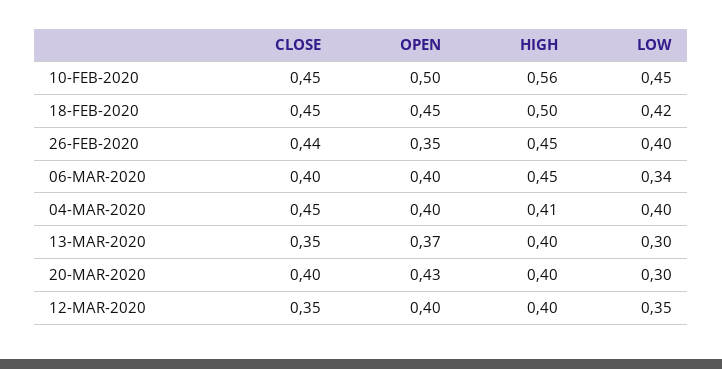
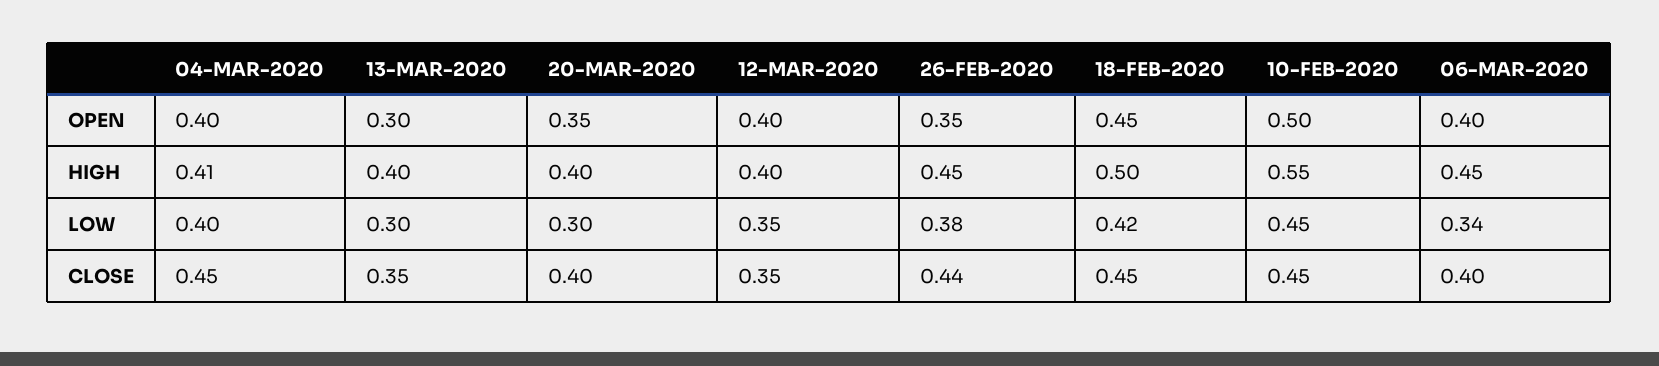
  {
    "CLOSE": {
      "10-FEB-2020": 0.45,
      "18-FEB-2020": 0.45,
      "26-FEB-2020": 0.44,
      "06-MAR-2020": 0.4,
      "04-MAR-2020": 0.45,
      "13-MAR-2020": 0.35,
      "20-MAR-2020": 0.4,
      "12-MAR-2020": 0.35
    },
    "OPEN": {
      "10-FEB-2020": 0.5,
      "18-FEB-2020": 0.45,
      "26-FEB-2020": 0.35,
      "06-MAR-2020": 0.4,
      "04-MAR-2020": 0.4,
-     "13-MAR-2020": 0.37,
+     "13-MAR-2020": 0.3,
-     "20-MAR-2020": 0.43,
+     "20-MAR-2020": 0.35,
      "12-MAR-2020": 0.4
    },
    "HIGH": {
-     "10-FEB-2020": 0.56,
+     "10-FEB-2020": 0.55,
      "18-FEB-2020": 0.5,
      "26-FEB-2020": 0.45,
      "06-MAR-2020": 0.45,
      "04-MAR-2020": 0.41,
      "13-MAR-2020": 0.4,
      "20-MAR-2020": 0.4,
      "12-MAR-2020": 0.4
    },
    "LOW": {
      "10-FEB-2020": 0.45,
      "18-FEB-2020": 0.42,
-     "26-FEB-2020": 0.4,
+     "26-FEB-2020": 0.38,
      "06-MAR-2020": 0.34,
      "04-MAR-2020": 0.4,
      "13-MAR-2020": 0.3,
      "20-MAR-2020": 0.3,
      "12-MAR-2020": 0.35
    }
  }

